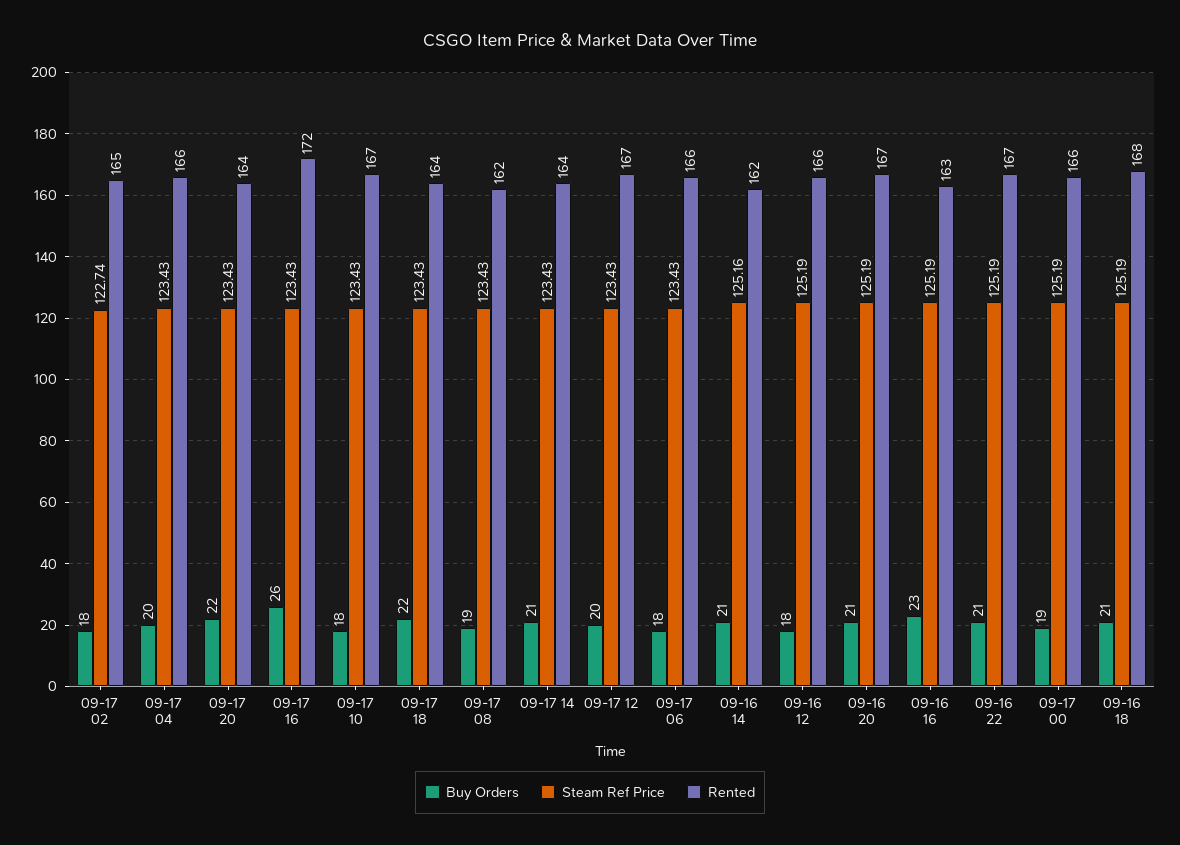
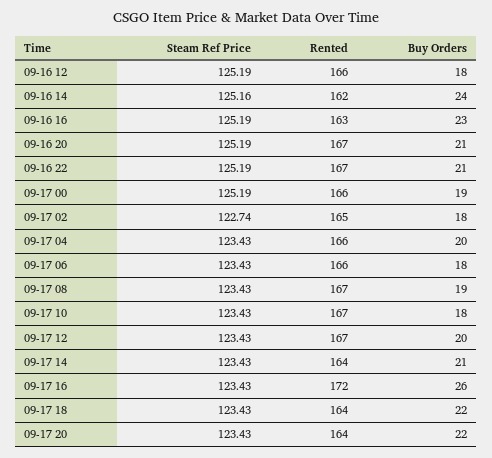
  {
    "Buy Orders": {
      "09-17 02": 18,
      "09-17 04": 20,
      "09-17 20": 22,
      "09-17 16": 26,
      "09-17 10": 18,
      "09-17 18": 22,
      "09-17 08": 19,
      "09-17 14": 21,
      "09-17 12": 20,
      "09-17 06": 18,
-     "09-16 14": 21,
+     "09-16 14": 24,
      "09-16 12": 18,
      "09-16 20": 21,
      "09-16 16": 23,
      "09-16 22": 21,
-     "09-17 00": 19,
+     "09-17 00": 19
-     "09-16 18": 21
    },
    "Steam Ref Price": {
      "09-17 02": 122.74,
      "09-17 04": 123.43,
      "09-17 20": 123.43,
      "09-17 16": 123.43,
      "09-17 10": 123.43,
      "09-17 18": 123.43,
      "09-17 08": 123.43,
      "09-17 14": 123.43,
      "09-17 12": 123.43,
      "09-17 06": 123.43,
      "09-16 14": 125.16,
      "09-16 12": 125.19,
      "09-16 20": 125.19,
      "09-16 16": 125.19,
      "09-16 22": 125.19,
-     "09-17 00": 125.19,
+     "09-17 00": 125.19
-     "09-16 18": 125.19
    },
    "Rented": {
      "09-17 02": 165,
      "09-17 04": 166,
      "09-17 20": 164,
      "09-17 16": 172,
      "09-17 10": 167,
      "09-17 18": 164,
-     "09-17 08": 162,
+     "09-17 08": 167,
      "09-17 14": 164,
      "09-17 12": 167,
      "09-17 06": 166,
      "09-16 14": 162,
      "09-16 12": 166,
      "09-16 20": 167,
      "09-16 16": 163,
      "09-16 22": 167,
-     "09-17 00": 166,
+     "09-17 00": 166
-     "09-16 18": 168
    }
  }

